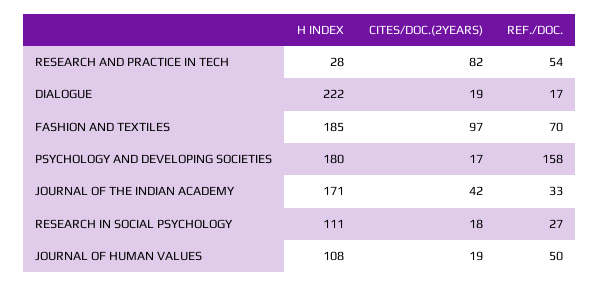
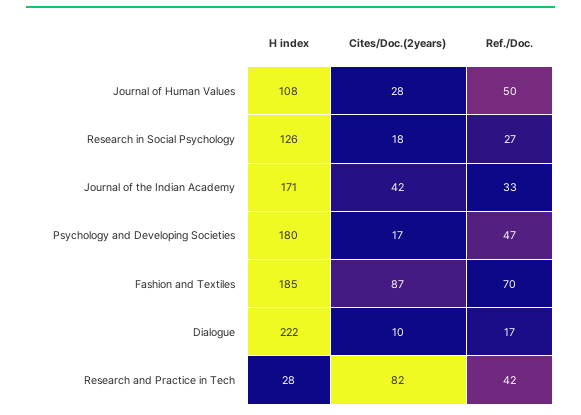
  {
    "H INDEX": {
      "RESEARCH AND PRACTICE IN TECH": 28,
      "DIALOGUE": 222,
      "FASHION AND TEXTILES": 185,
      "PSYCHOLOGY AND DEVELOPING SOCIETIES": 180,
      "JOURNAL OF THE INDIAN ACADEMY": 171,
-     "RESEARCH IN SOCIAL PSYCHOLOGY": 111,
+     "RESEARCH IN SOCIAL PSYCHOLOGY": 126,
      "JOURNAL OF HUMAN VALUES": 108
    },
    "CITES/DOC.(2YEARS)": {
      "RESEARCH AND PRACTICE IN TECH": 82,
-     "DIALOGUE": 19,
+     "DIALOGUE": 10,
-     "FASHION AND TEXTILES": 97,
+     "FASHION AND TEXTILES": 87,
      "PSYCHOLOGY AND DEVELOPING SOCIETIES": 17,
      "JOURNAL OF THE INDIAN ACADEMY": 42,
      "RESEARCH IN SOCIAL PSYCHOLOGY": 18,
-     "JOURNAL OF HUMAN VALUES": 19
+     "JOURNAL OF HUMAN VALUES": 28
    },
    "REF./DOC.": {
-     "RESEARCH AND PRACTICE IN TECH": 54,
+     "RESEARCH AND PRACTICE IN TECH": 42,
      "DIALOGUE": 17,
      "FASHION AND TEXTILES": 70,
-     "PSYCHOLOGY AND DEVELOPING SOCIETIES": 158,
+     "PSYCHOLOGY AND DEVELOPING SOCIETIES": 47,
      "JOURNAL OF THE INDIAN ACADEMY": 33,
      "RESEARCH IN SOCIAL PSYCHOLOGY": 27,
      "JOURNAL OF HUMAN VALUES": 50
    }
  }

